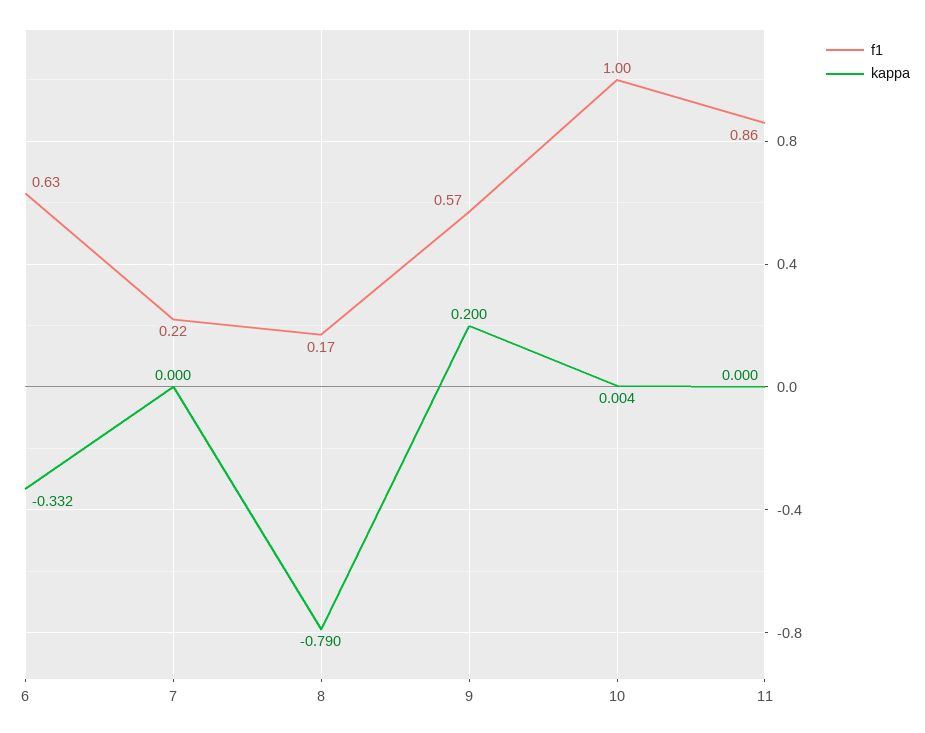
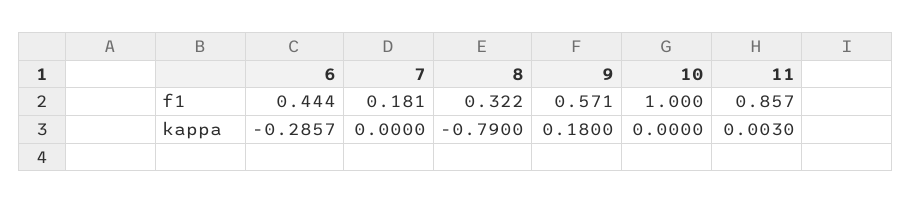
  {
    "f1": {
-     "6": 0.63,
+     "6": 0.444,
-     "7": 0.22,
+     "7": 0.181,
-     "8": 0.17,
+     "8": 0.322,
      "9": 0.571,
      "10": 1,
      "11": 0.857
    },
    "kappa": {
-     "6": -0.332,
+     "6": -0.2857,
      "7": 0,
      "8": -0.79,
-     "9": 0.2,
+     "9": 0.18,
-     "10": 0.004,
+     "10": 0,
-     "11": 0
+     "11": 0.003
    }
  }

